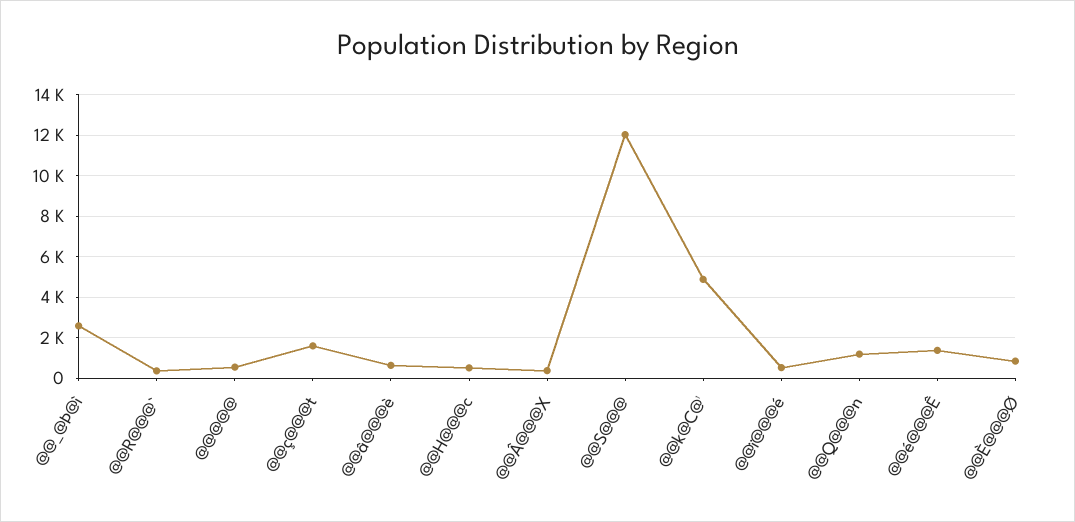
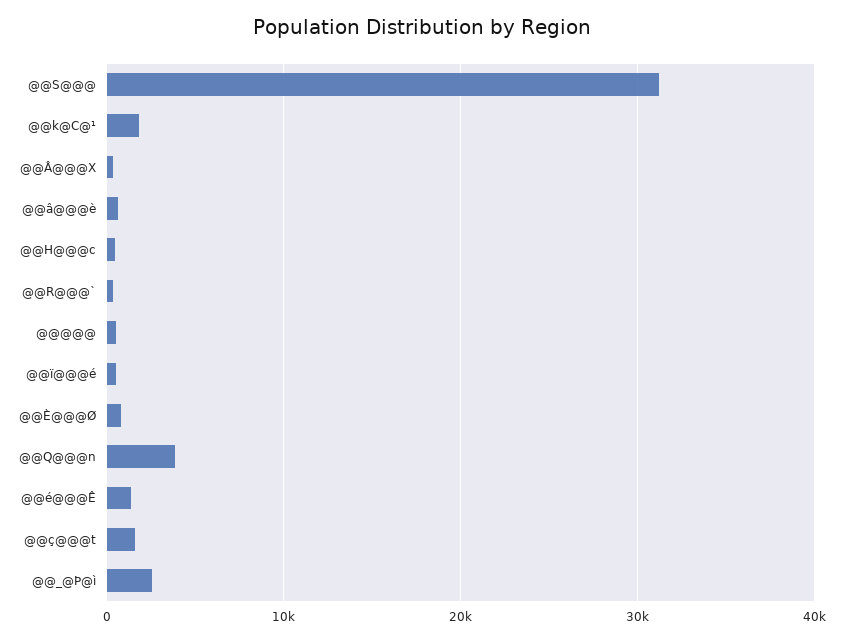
  {
    "@@_@Þ@ì": 2500,
    "@@R@@@`": 500,
    "@@@@@": 500,
    "@@ç@@@t": 1500,
    "@@â@@@è": 500,
    "@@H@@@c": 500,
    "@@Â@@@X": 500,
-   "@@S@@@": 12000,
+   "@@S@@@": 31000,
-   "@@k@C@¹": 5000,
+   "@@k@C@¹": 2000,
    "@@ï@@@é": 500,
-   "@@Q@@@n": 1000,
+   "@@Q@@@n": 4000,
    "@@é@@@Ê": 1500,
    "@@È@@@Ø": 1000
  }

